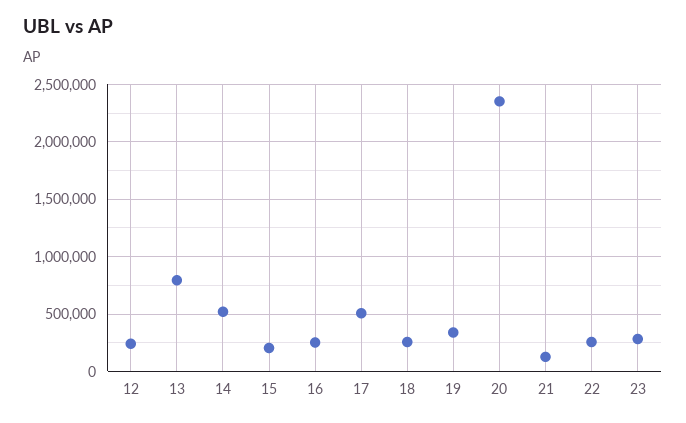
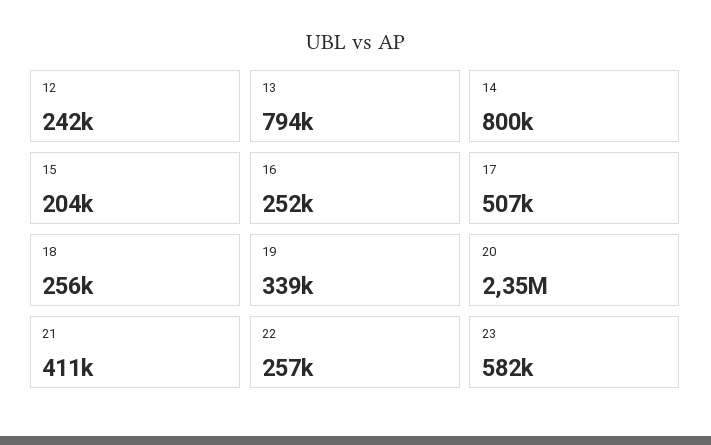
  {
    "12": 242000,
    "13": 794000,
-   "14": 500000,
+   "14": 800000,
    "15": 204000,
    "16": 252000,
    "17": 507000,
    "18": 256000,
    "19": 339000,
    "20": 2350000,
-   "21": 100000,
+   "21": 411000,
    "22": 257000,
-   "23": 300000
+   "23": 582000
  }

